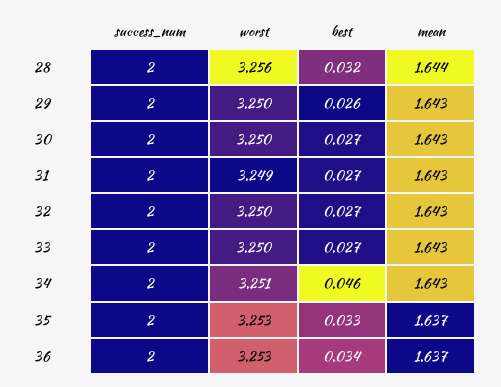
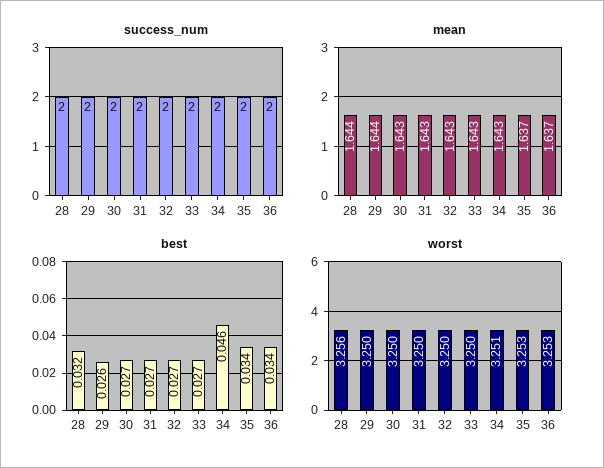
  {
    "success_num": {
      "28": 2,
      "29": 2,
      "30": 2,
      "31": 2,
      "32": 2,
      "33": 2,
      "34": 2,
      "35": 2,
      "36": 2
    },
    "worst": {
      "28": 3.256,
      "29": 3.25,
      "30": 3.25,
-     "31": 3.249,
+     "31": 3.25,
      "32": 3.25,
      "33": 3.25,
      "34": 3.251,
      "35": 3.253,
      "36": 3.253
    },
    "best": {
      "28": 0.032,
      "29": 0.026,
      "30": 0.027,
      "31": 0.027,
      "32": 0.027,
      "33": 0.027,
      "34": 0.046,
-     "35": 0.033,
+     "35": 0.034,
      "36": 0.034
    },
    "mean": {
      "28": 1.644,
-     "29": 1.643,
+     "29": 1.644,
      "30": 1.643,
      "31": 1.643,
      "32": 1.643,
      "33": 1.643,
      "34": 1.643,
      "35": 1.637,
      "36": 1.637
    }
  }

